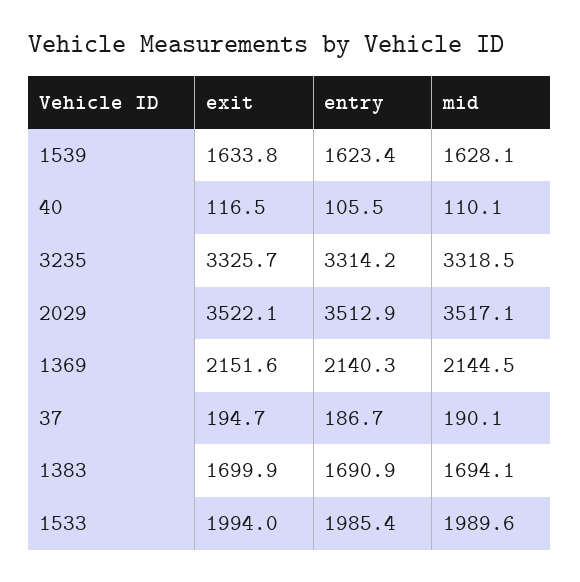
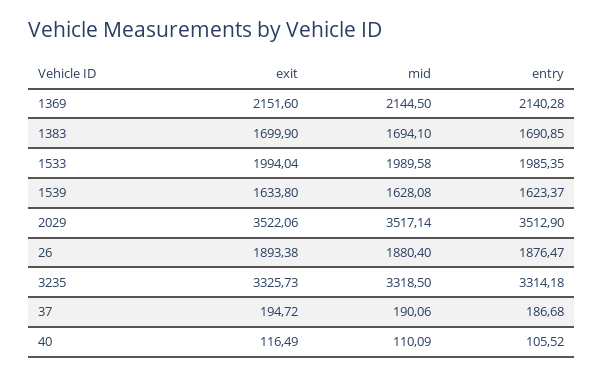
  {
    "exit": {
      "1539": 1633.8,
      "40": 116.49,
      "3235": 3325.73,
      "2029": 3522.06,
      "1369": 2151.6,
      "37": 194.72,
      "1383": 1699.9,
-     "1533": 1994.04
+     "1533": 1994.04,
+     "26": 1893.38
    },
    "entry": {
      "1539": 1623.37,
      "40": 105.52,
      "3235": 3314.18,
      "2029": 3512.9,
      "1369": 2140.28,
      "37": 186.68,
      "1383": 1690.85,
-     "1533": 1985.35
+     "1533": 1985.35,
+     "26": 1876.47
    },
    "mid": {
      "1539": 1628.08,
      "40": 110.09,
      "3235": 3318.5,
      "2029": 3517.14,
      "1369": 2144.5,
      "37": 190.06,
      "1383": 1694.1,
-     "1533": 1989.58
+     "1533": 1989.58,
+     "26": 1880.4
    }
  }

